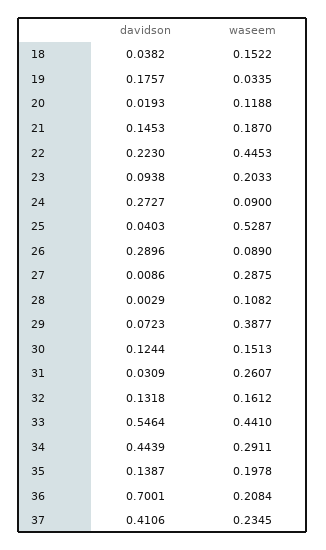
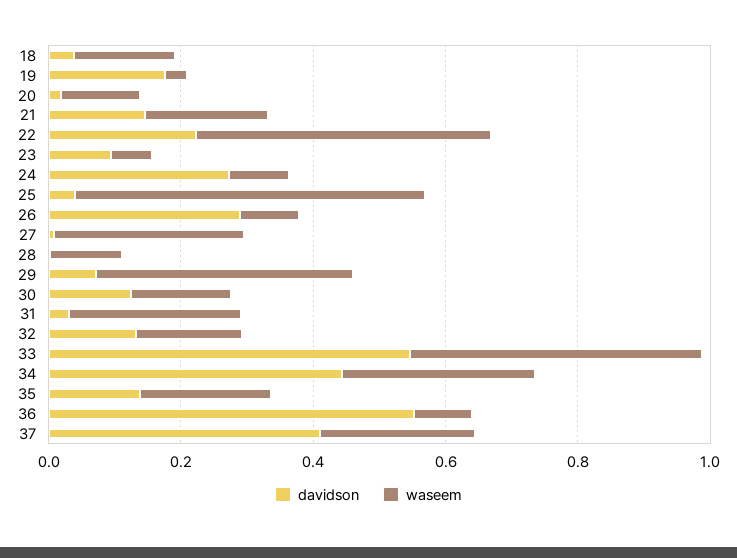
  {
    "davidson": {
      "18": 0.0382,
      "19": 0.1757,
      "20": 0.0193,
      "21": 0.1453,
      "22": 0.223,
      "23": 0.0938,
      "24": 0.2727,
      "25": 0.0403,
      "26": 0.2896,
      "27": 0.0086,
      "28": 0.0029,
      "29": 0.0723,
      "30": 0.1244,
      "31": 0.0309,
      "32": 0.1318,
      "33": 0.5464,
      "34": 0.4439,
      "35": 0.1387,
-     "36": 0.7001,
+     "36": 0.55,
      "37": 0.4106
    },
    "waseem": {
      "18": 0.1522,
      "19": 0.0335,
      "20": 0.1188,
      "21": 0.187,
      "22": 0.4453,
-     "23": 0.2033,
+     "23": 0.05,
      "24": 0.09,
      "25": 0.5287,
      "26": 0.089,
      "27": 0.2875,
      "28": 0.1082,
      "29": 0.3877,
      "30": 0.1513,
      "31": 0.2607,
      "32": 0.1612,
      "33": 0.441,
      "34": 0.2911,
      "35": 0.1978,
-     "36": 0.2084,
+     "36": 0.1,
      "37": 0.2345
    }
  }

